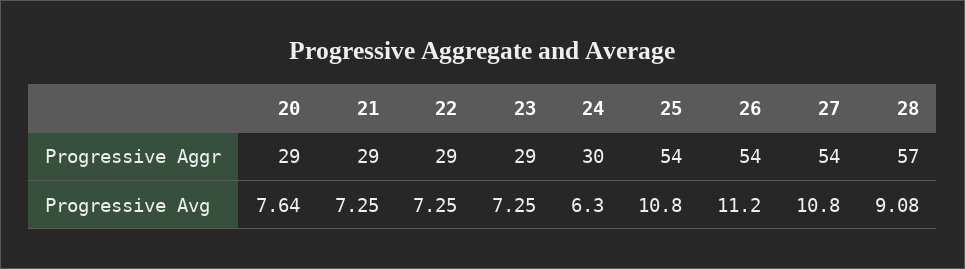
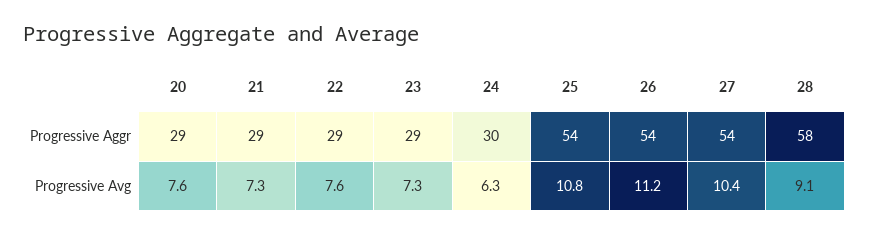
  {
    "20": {
      "Progressive Aggr": 29,
      "Progressive Avg": 7.64
    },
    "21": {
      "Progressive Aggr": 29,
      "Progressive Avg": 7.25
    },
    "22": {
      "Progressive Aggr": 29,
-     "Progressive Avg": 7.25
+     "Progressive Avg": 7.6
    },
    "23": {
      "Progressive Aggr": 29,
      "Progressive Avg": 7.25
    },
    "24": {
      "Progressive Aggr": 30,
      "Progressive Avg": 6.3
    },
    "25": {
      "Progressive Aggr": 54,
      "Progressive Avg": 10.8
    },
    "26": {
      "Progressive Aggr": 54,
      "Progressive Avg": 11.2
    },
    "27": {
      "Progressive Aggr": 54,
-     "Progressive Avg": 10.8
+     "Progressive Avg": 10.4
    },
    "28": {
-     "Progressive Aggr": 57,
+     "Progressive Aggr": 58,
      "Progressive Avg": 9.08
    }
  }

